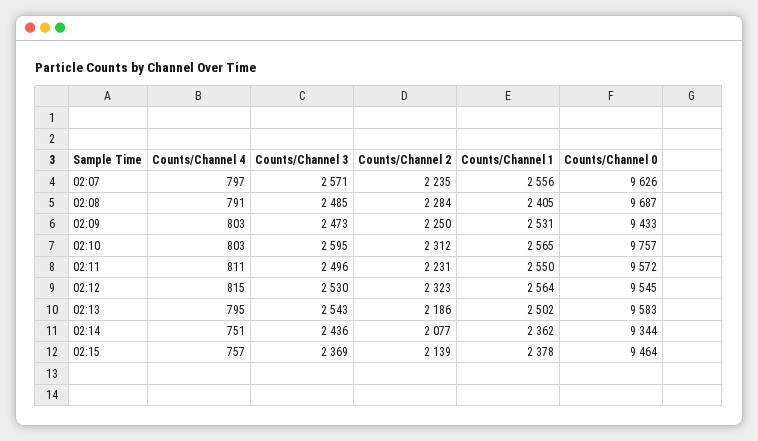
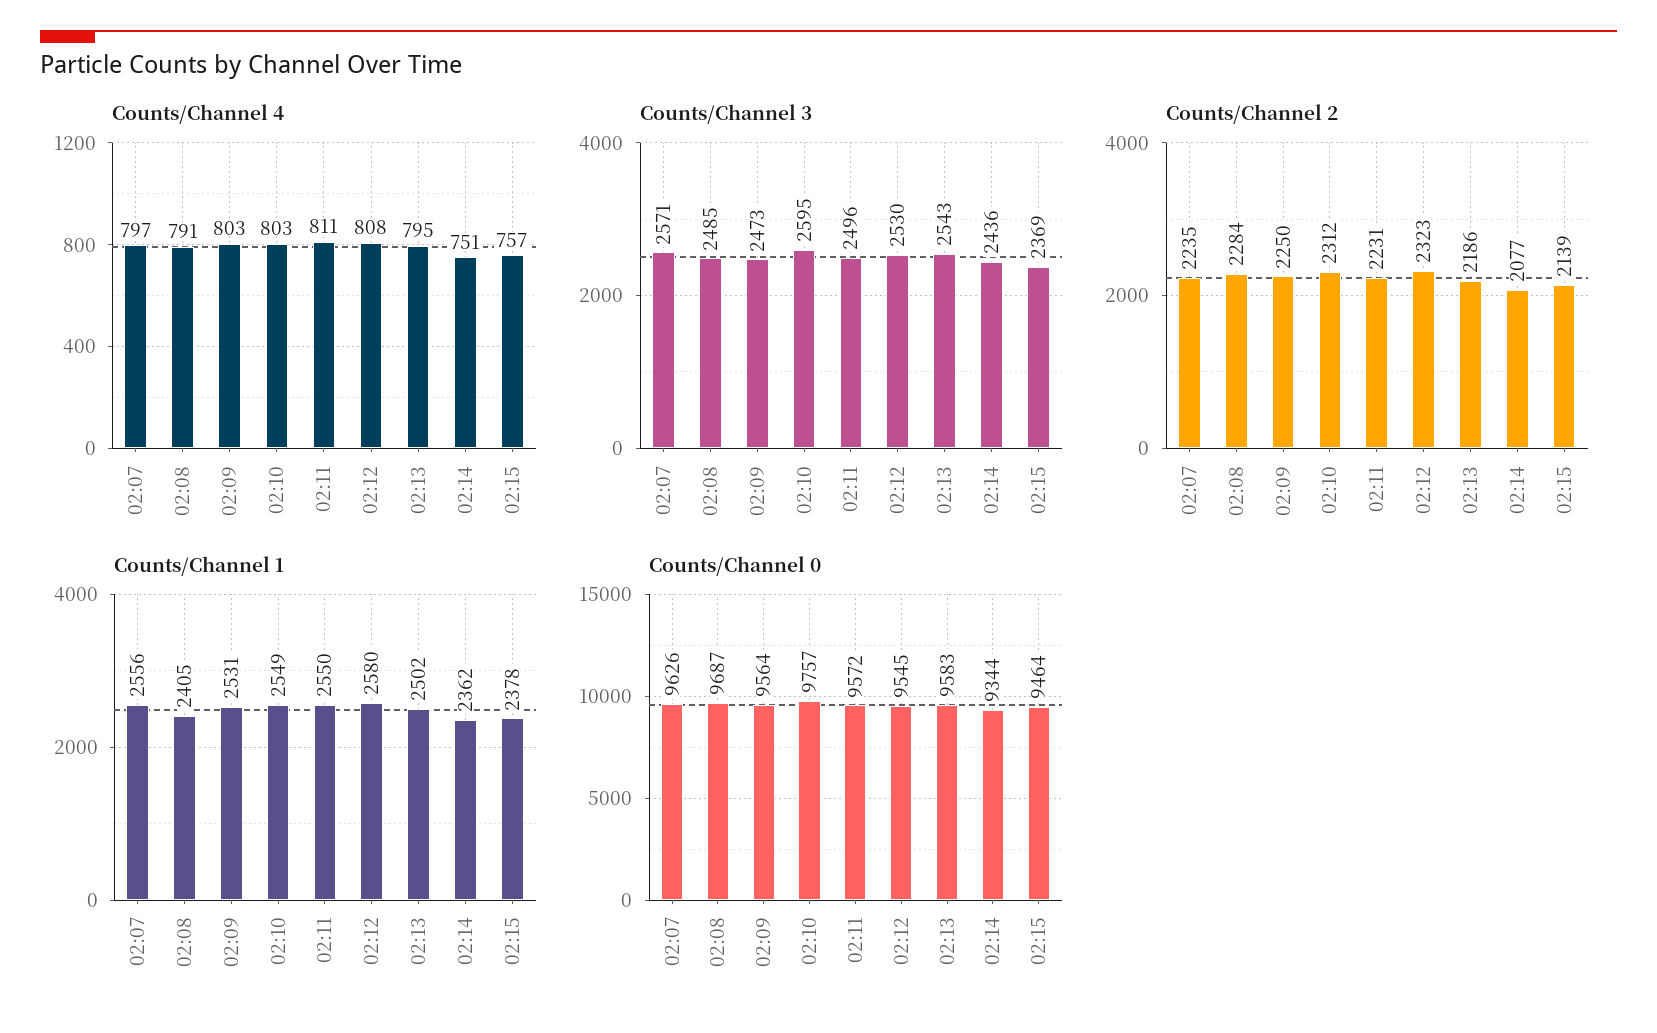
  {
    "Counts/Channel 4": {
      "02:07": 797,
      "02:08": 791,
      "02:09": 803,
      "02:10": 803,
      "02:11": 811,
-     "02:12": 815,
+     "02:12": 808,
      "02:13": 795,
      "02:14": 751,
      "02:15": 757
    },
    "Counts/Channel 3": {
      "02:07": 2571,
      "02:08": 2485,
      "02:09": 2473,
      "02:10": 2595,
      "02:11": 2496,
      "02:12": 2530,
      "02:13": 2543,
      "02:14": 2436,
      "02:15": 2369
    },
    "Counts/Channel 2": {
      "02:07": 2235,
      "02:08": 2284,
      "02:09": 2250,
      "02:10": 2312,
      "02:11": 2231,
      "02:12": 2323,
      "02:13": 2186,
      "02:14": 2077,
      "02:15": 2139
    },
    "Counts/Channel 1": {
      "02:07": 2556,
      "02:08": 2405,
      "02:09": 2531,
-     "02:10": 2565,
+     "02:10": 2549,
      "02:11": 2550,
-     "02:12": 2564,
+     "02:12": 2580,
      "02:13": 2502,
      "02:14": 2362,
      "02:15": 2378
    },
    "Counts/Channel 0": {
      "02:07": 9626,
      "02:08": 9687,
-     "02:09": 9433,
+     "02:09": 9564,
      "02:10": 9757,
      "02:11": 9572,
      "02:12": 9545,
      "02:13": 9583,
      "02:14": 9344,
      "02:15": 9464
    }
  }

